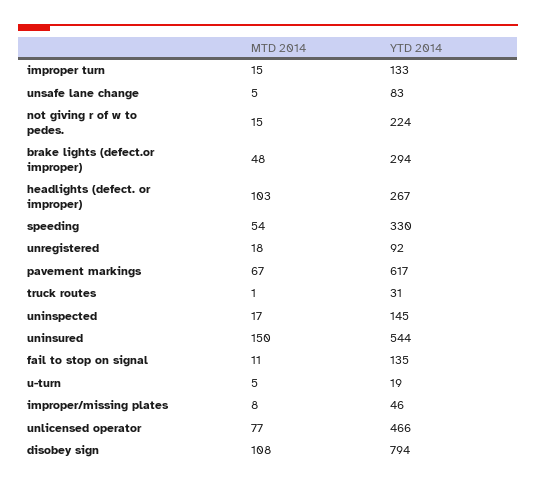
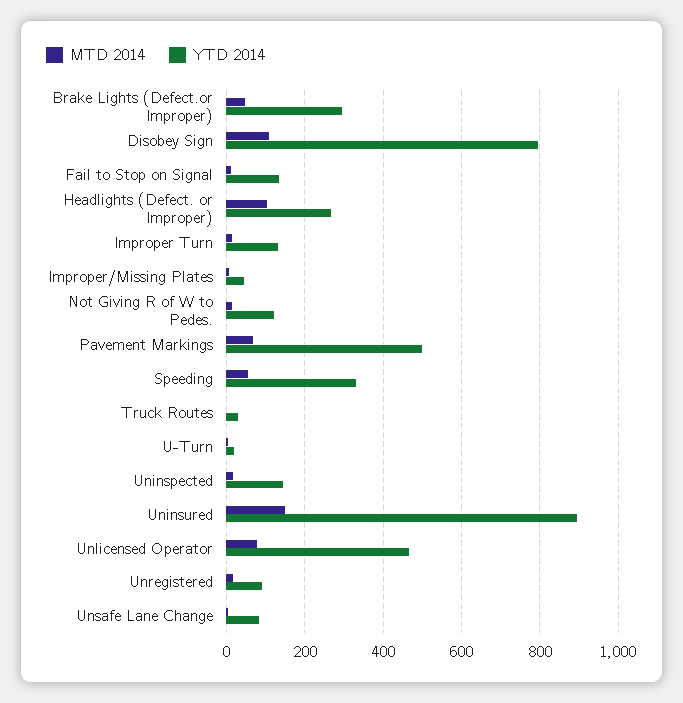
  {
    "MTD 2014": {
      "improper turn": 15,
      "unsafe lane change": 5,
      "not giving r of w to pedes.": 15,
      "brake lights (defect.or improper)": 48,
      "headlights (defect. or improper)": 103,
      "speeding": 54,
      "unregistered": 18,
      "pavement markings": 67,
      "truck routes": 1,
      "uninspected": 17,
      "uninsured": 150,
      "fail to stop on signal": 11,
      "u-turn": 5,
      "improper/missing plates": 8,
      "unlicensed operator": 77,
      "disobey sign": 108
    },
    "YTD 2014": {
      "improper turn": 133,
      "unsafe lane change": 83,
-     "not giving r of w to pedes.": 224,
+     "not giving r of w to pedes.": 120,
      "brake lights (defect.or improper)": 294,
      "headlights (defect. or improper)": 267,
      "speeding": 330,
      "unregistered": 92,
-     "pavement markings": 617,
+     "pavement markings": 500,
      "truck routes": 31,
      "uninspected": 145,
-     "uninsured": 544,
+     "uninsured": 900,
      "fail to stop on signal": 135,
      "u-turn": 19,
      "improper/missing plates": 46,
      "unlicensed operator": 466,
      "disobey sign": 794
    }
  }

